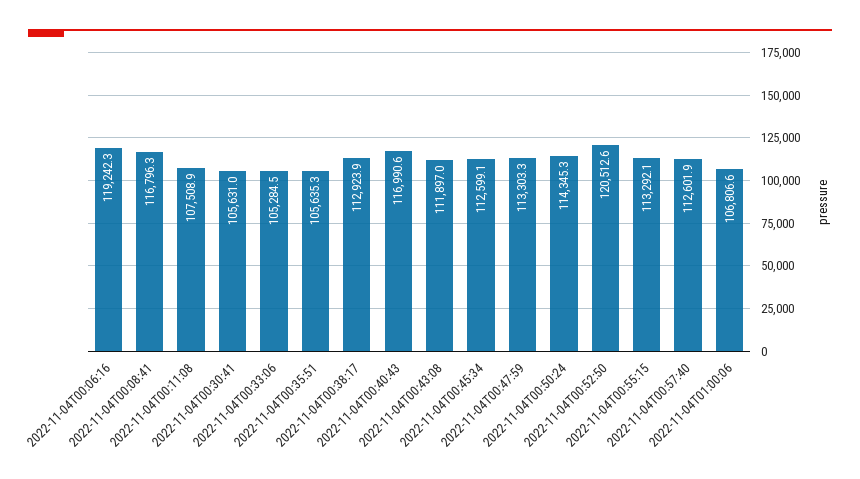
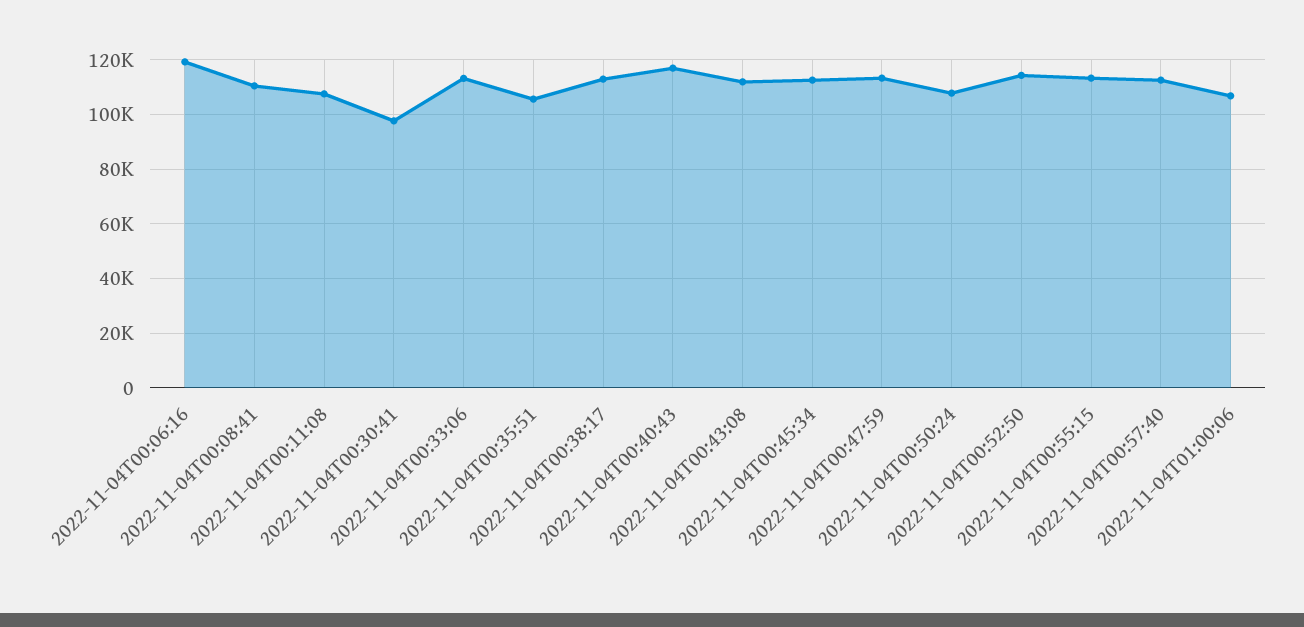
  {
    "2022-11-04T00:06:16": 119242.3,
-   "2022-11-04T00:08:41": 116796.3,
+   "2022-11-04T00:08:41": 110000,
    "2022-11-04T00:11:08": 107508.9,
-   "2022-11-04T00:30:41": 105631,
+   "2022-11-04T00:30:41": 97500,
-   "2022-11-04T00:33:06": 105284.5,
+   "2022-11-04T00:33:06": 112500,
    "2022-11-04T00:35:51": 105635.3,
    "2022-11-04T00:38:17": 112923.9,
    "2022-11-04T00:40:43": 116990.6,
    "2022-11-04T00:43:08": 111897,
    "2022-11-04T00:45:34": 112599.1,
    "2022-11-04T00:47:59": 113303.3,
-   "2022-11-04T00:50:24": 114345.3,
+   "2022-11-04T00:50:24": 107500,
-   "2022-11-04T00:52:50": 120512.6,
+   "2022-11-04T00:52:50": 115000,
    "2022-11-04T00:55:15": 113292.1,
    "2022-11-04T00:57:40": 112601.9,
    "2022-11-04T01:00:06": 106806.6
  }

